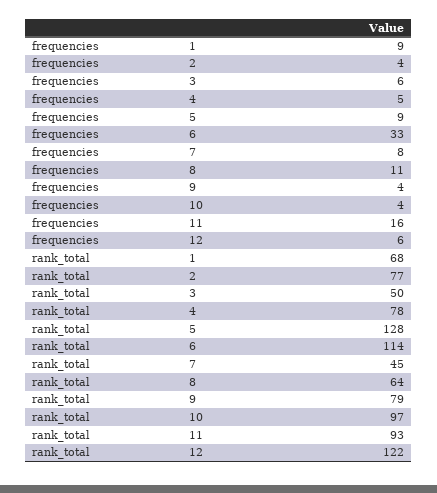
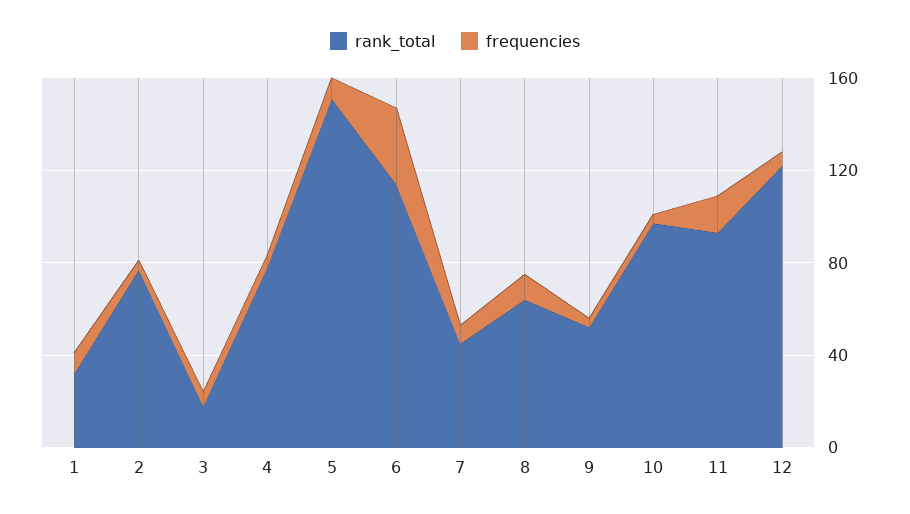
  {
    "frequencies": {
      "1": 9,
      "2": 4,
      "3": 6,
      "4": 5,
      "5": 9,
      "6": 33,
      "7": 8,
      "8": 11,
      "9": 4,
      "10": 4,
      "11": 16,
      "12": 6
    },
    "rank_total": {
-     "1": 68,
+     "1": 30,
      "2": 77,
-     "3": 50,
+     "3": 20,
      "4": 78,
-     "5": 128,
+     "5": 150,
      "6": 114,
      "7": 45,
      "8": 64,
-     "9": 79,
+     "9": 50,
      "10": 97,
      "11": 93,
      "12": 122
    }
  }

